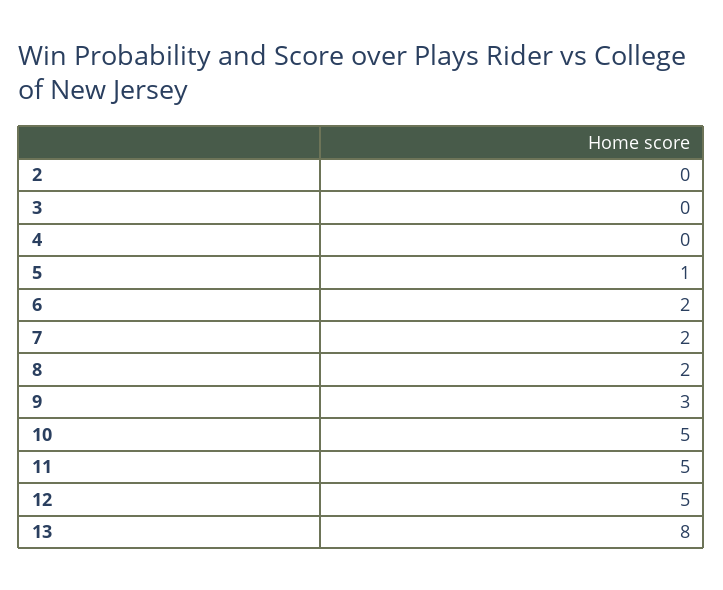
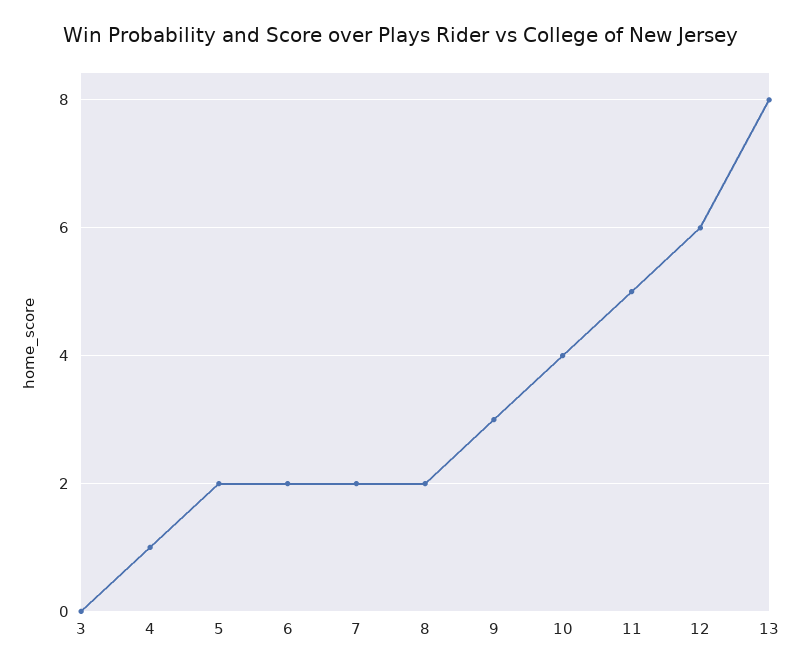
  {
-   "2": 0,
    "3": 0,
-   "4": 0,
+   "4": 1,
-   "5": 1,
+   "5": 2,
    "6": 2,
    "7": 2,
    "8": 2,
    "9": 3,
-   "10": 5,
+   "10": 4,
    "11": 5,
-   "12": 5,
+   "12": 6,
    "13": 8
  }

